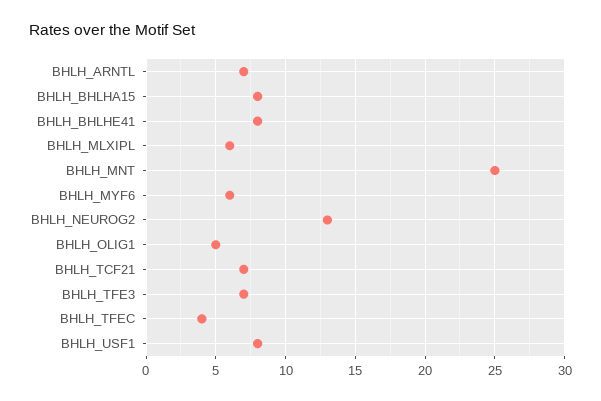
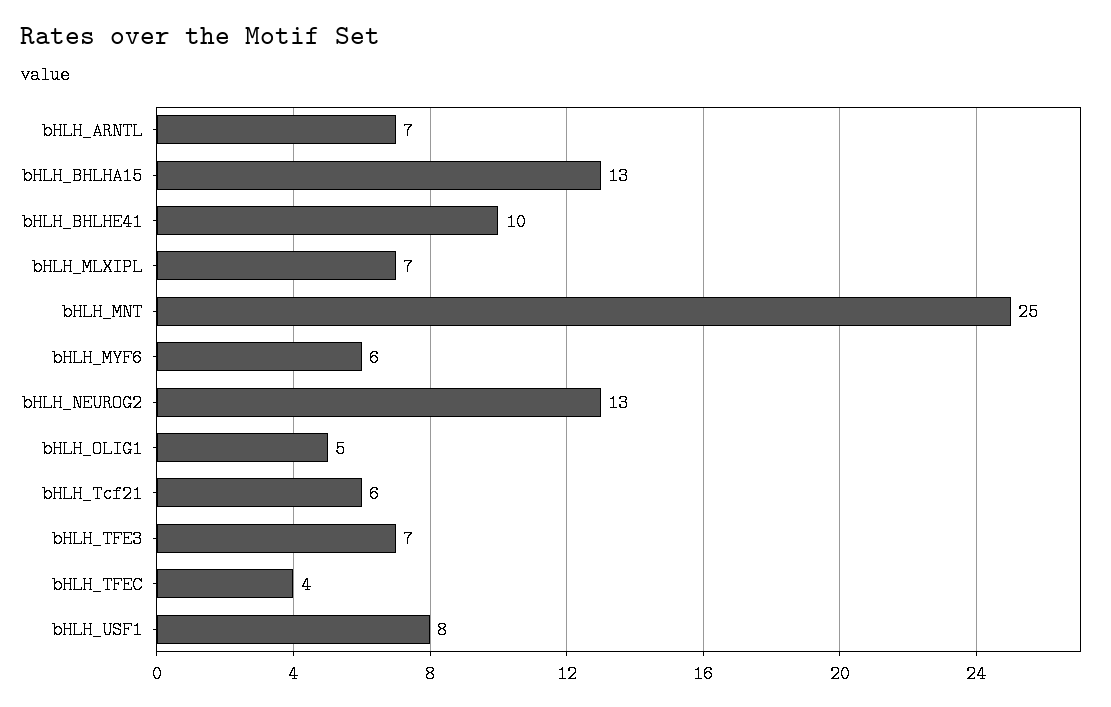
  {
    "BHLH_ARNTL": 7,
-   "BHLH_BHLHA15": 8,
+   "BHLH_BHLHA15": 13,
-   "BHLH_BHLHE41": 8,
+   "BHLH_BHLHE41": 10,
-   "BHLH_MLXIPL": 6,
+   "BHLH_MLXIPL": 7,
    "BHLH_MNT": 25,
    "BHLH_MYF6": 6,
    "BHLH_NEUROG2": 13,
    "BHLH_OLIG1": 5,
-   "BHLH_TCF21": 7,
+   "BHLH_TCF21": 6,
    "BHLH_TFE3": 7,
    "BHLH_TFEC": 4,
    "BHLH_USF1": 8
  }

